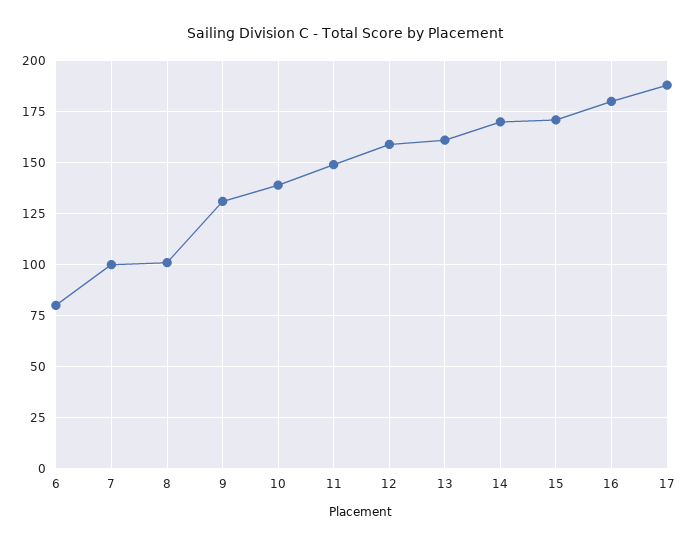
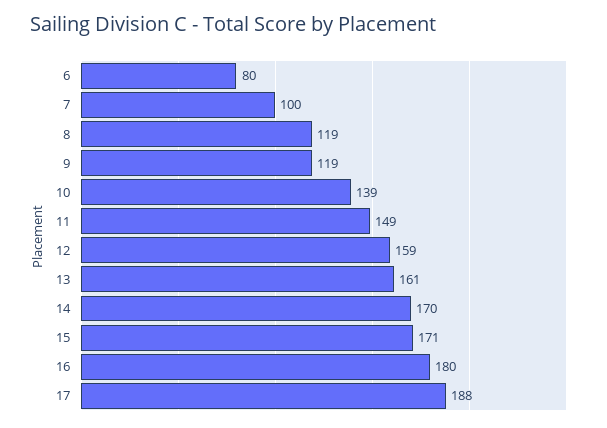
  {
    "6": 80,
    "7": 100,
-   "8": 100,
+   "8": 119,
-   "9": 130,
+   "9": 119,
    "10": 139,
    "11": 149,
    "12": 159,
    "13": 161,
    "14": 170,
    "15": 171,
    "16": 180,
    "17": 188
  }

